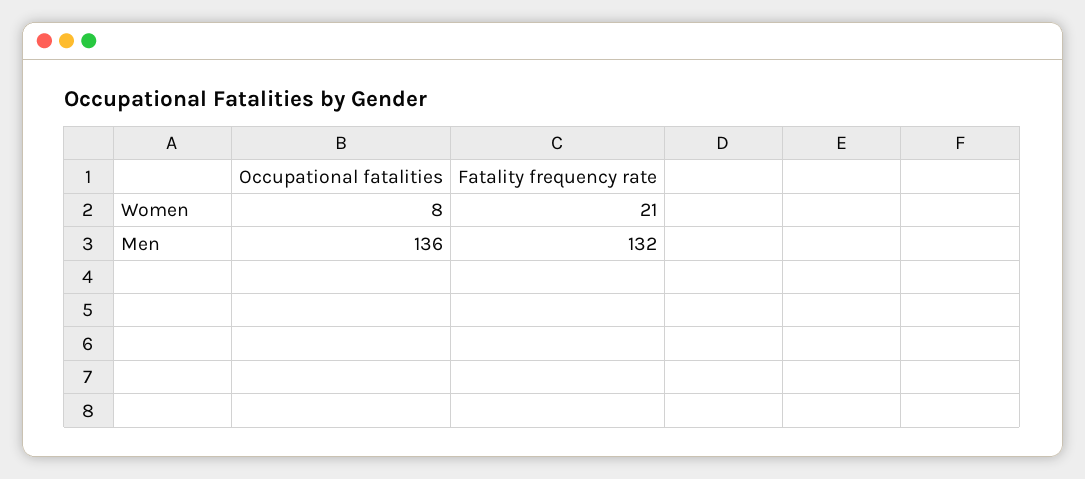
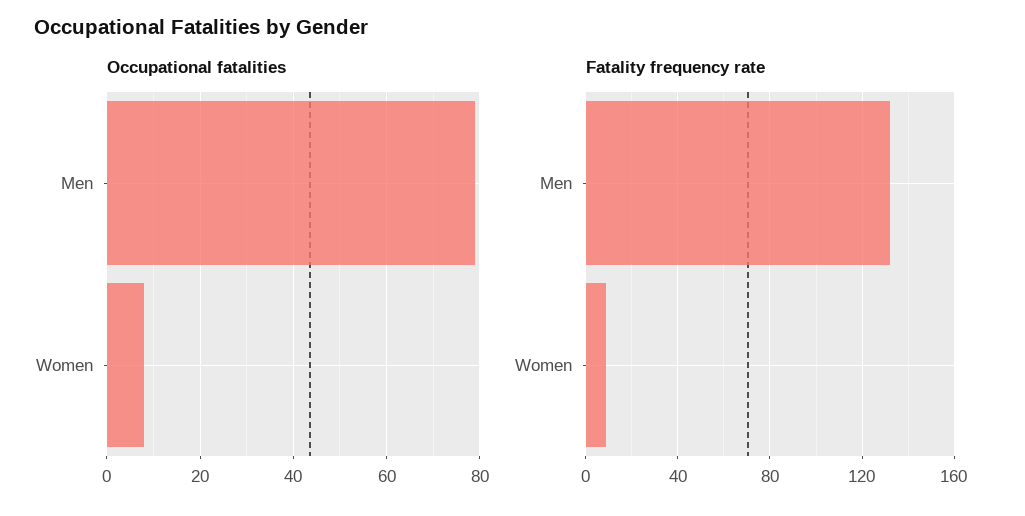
  {
    "Occupational fatalities": {
      "Women": 8,
-     "Men": 136
+     "Men": 80
    },
    "Fatality frequency rate": {
-     "Women": 21,
+     "Women": 10,
      "Men": 132
    }
  }

